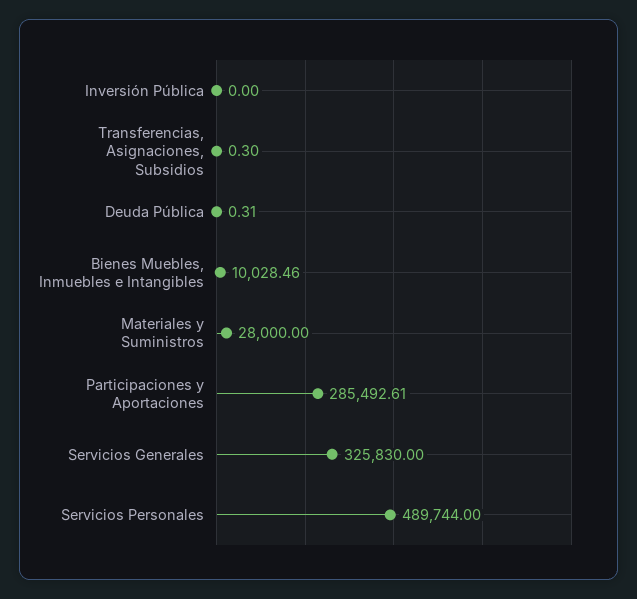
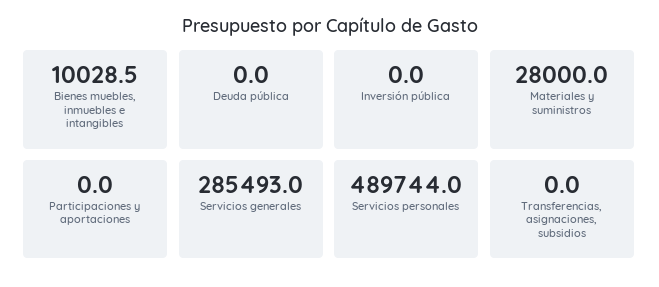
  {
    "Inversión Pública": 0,
-   "Transferencias, Asignaciones, Subsidios": 0.3,
+   "Transferencias, Asignaciones, Subsidios": 0,
-   "Deuda Pública": 0.31,
+   "Deuda Pública": 0,
    "Bienes Muebles, Inmuebles e Intangibles": 10028.46,
    "Materiales y Suministros": 28000,
-   "Participaciones y Aportaciones": 285492.61,
+   "Participaciones y Aportaciones": 0,
-   "Servicios Generales": 325830,
+   "Servicios Generales": 285493,
    "Servicios Personales": 489744
  }

